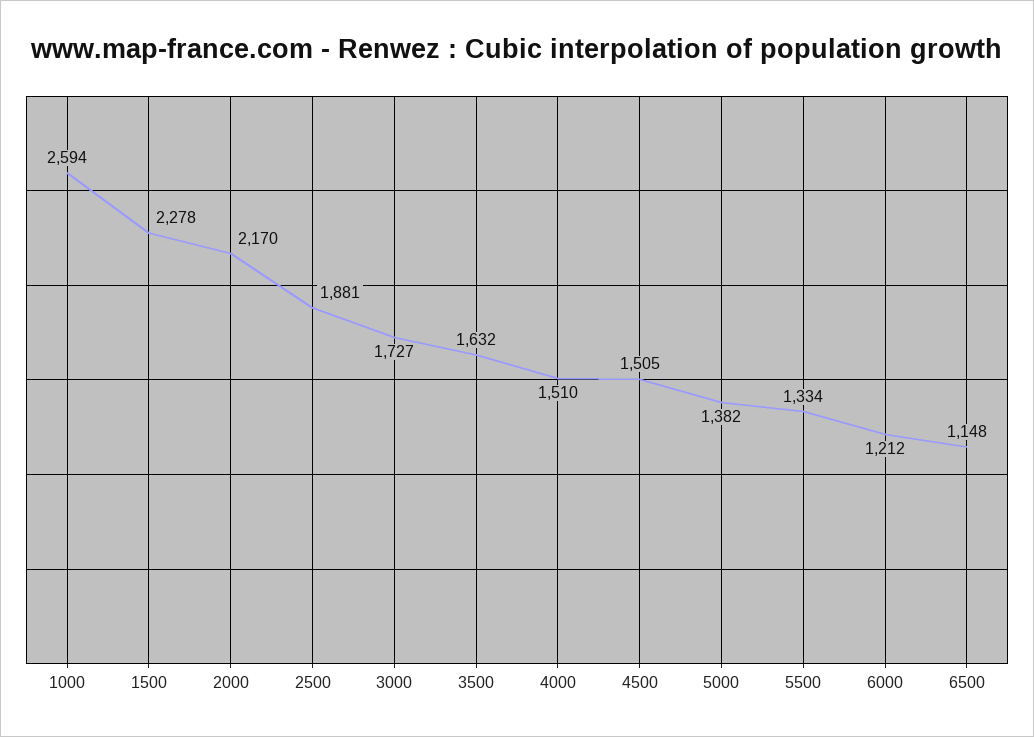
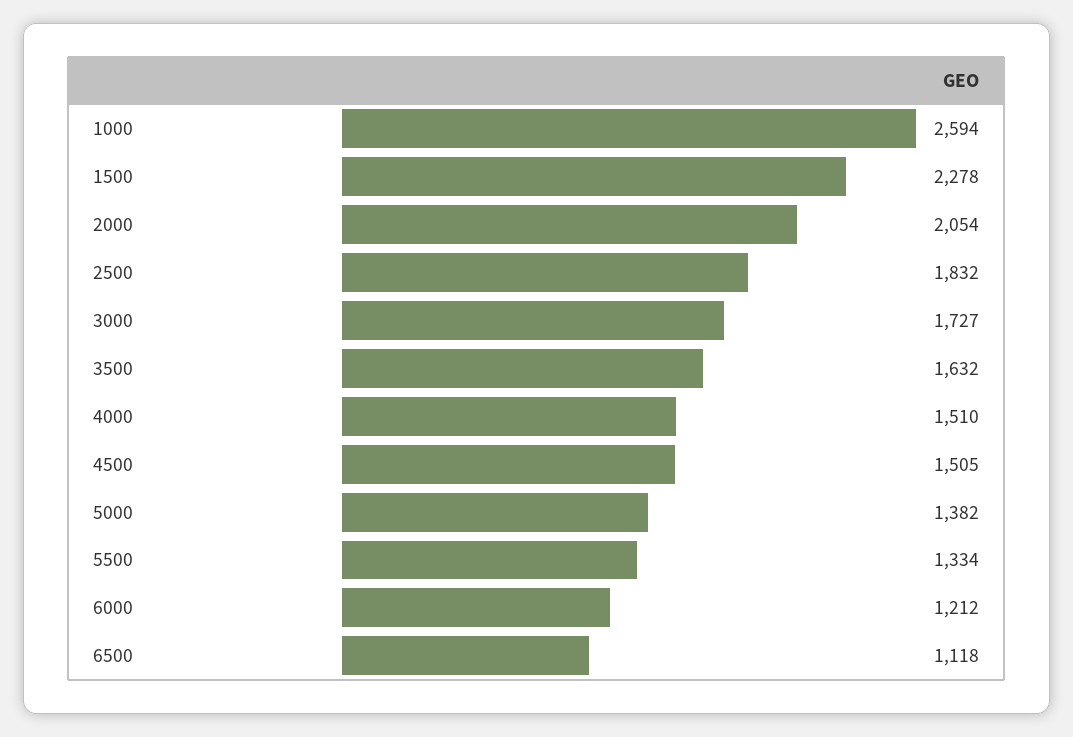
  {
    "1000": 2594,
    "1500": 2278,
-   "2000": 2170,
+   "2000": 2054,
-   "2500": 1881,
+   "2500": 1832,
    "3000": 1727,
    "3500": 1632,
    "4000": 1510,
    "4500": 1505,
    "5000": 1382,
    "5500": 1334,
    "6000": 1212,
-   "6500": 1148
+   "6500": 1118
  }

